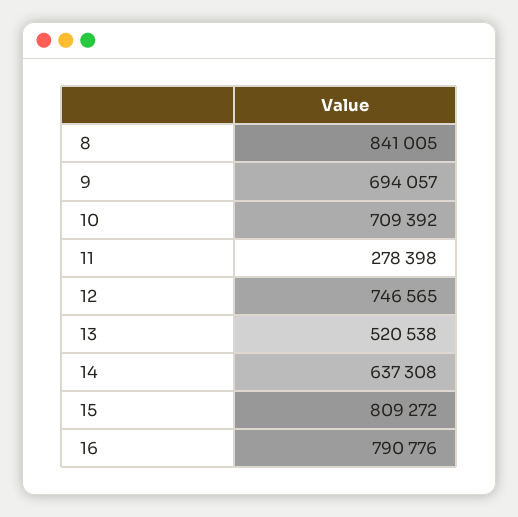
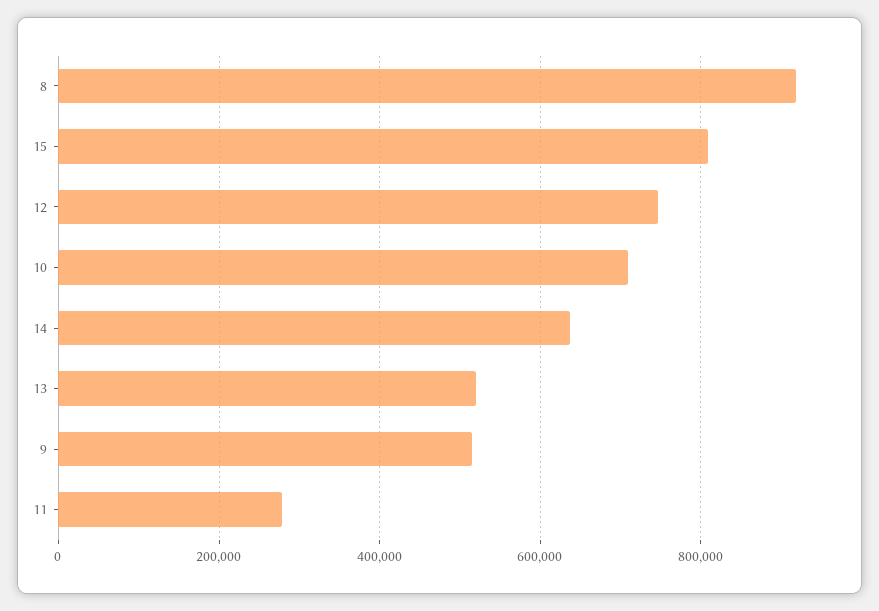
  {
-   "8": 841005,
+   "8": 920000,
-   "9": 694057,
+   "9": 520000,
    "10": 709392,
    "11": 278398,
    "12": 746565,
    "13": 520538,
    "14": 637308,
-   "15": 809272,
+   "15": 809272
-   "16": 790776
  }

